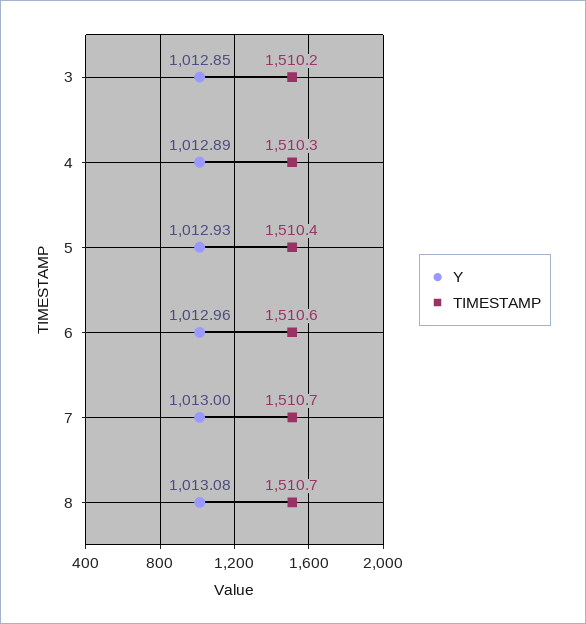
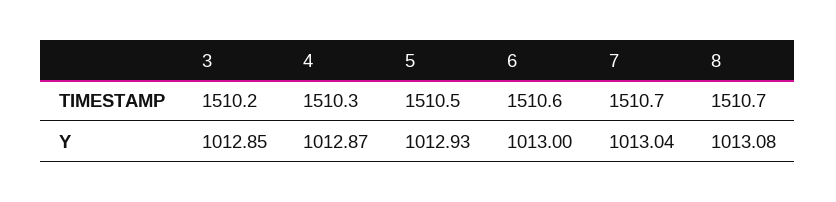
  {
    "Y": {
      "3": 1012.85,
-     "4": 1012.89,
+     "4": 1012.87,
      "5": 1012.93,
-     "6": 1012.96,
+     "6": 1013,
-     "7": 1013,
+     "7": 1013.04,
      "8": 1013.08
    },
    "TIMESTAMP": {
      "3": 1510.2,
      "4": 1510.3,
-     "5": 1510.4,
+     "5": 1510.5,
      "6": 1510.6,
      "7": 1510.7,
      "8": 1510.7
    }
  }

